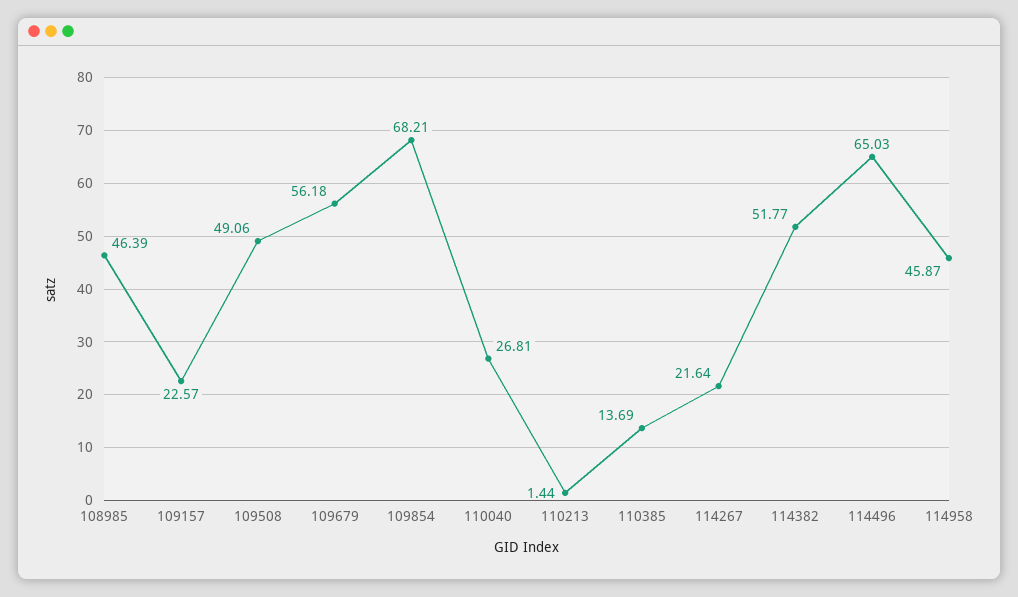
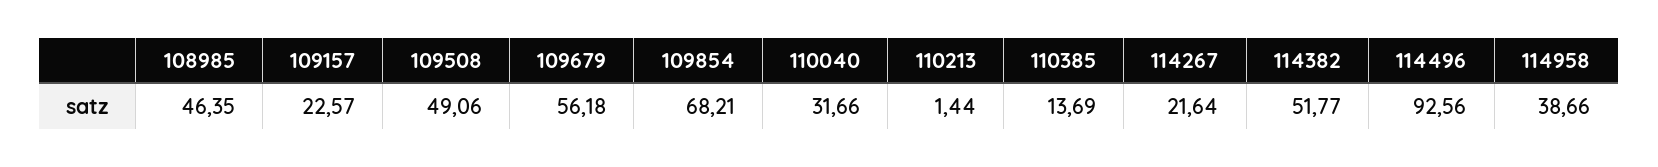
  {
-   "108985": 46.39,
+   "108985": 46.35,
    "109157": 22.57,
    "109508": 49.06,
    "109679": 56.18,
    "109854": 68.21,
-   "110040": 26.81,
+   "110040": 31.66,
    "110213": 1.44,
    "110385": 13.69,
    "114267": 21.64,
    "114382": 51.77,
-   "114496": 65.03,
+   "114496": 92.56,
-   "114958": 45.87
+   "114958": 38.66
  }

